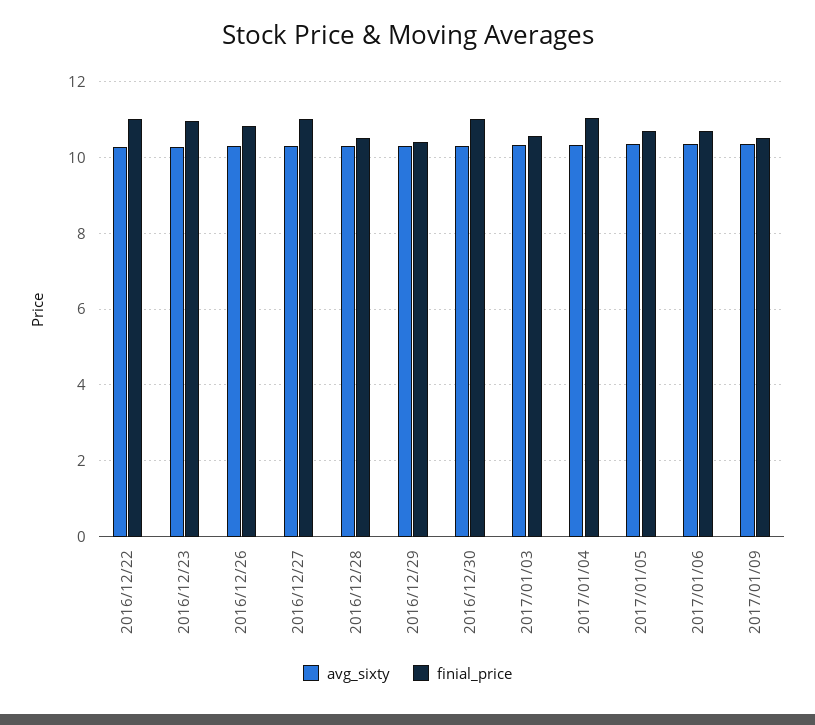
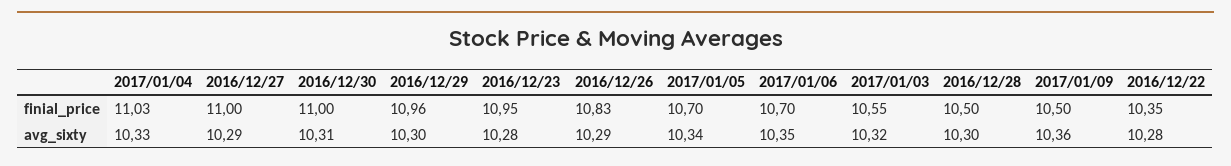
  {
    "avg_sixty": {
      "2016/12/22": 10.28,
      "2016/12/23": 10.28,
      "2016/12/26": 10.29,
      "2016/12/27": 10.29,
      "2016/12/28": 10.3,
      "2016/12/29": 10.3,
      "2016/12/30": 10.31,
      "2017/01/03": 10.32,
      "2017/01/04": 10.33,
      "2017/01/05": 10.34,
      "2017/01/06": 10.35,
      "2017/01/09": 10.36
    },
    "finial_price": {
-     "2016/12/22": 11,
+     "2016/12/22": 10.35,
      "2016/12/23": 10.95,
      "2016/12/26": 10.83,
      "2016/12/27": 11,
      "2016/12/28": 10.5,
-     "2016/12/29": 10.4,
+     "2016/12/29": 10.96,
      "2016/12/30": 11,
      "2017/01/03": 10.55,
      "2017/01/04": 11.03,
      "2017/01/05": 10.7,
      "2017/01/06": 10.7,
      "2017/01/09": 10.5
    }
  }

